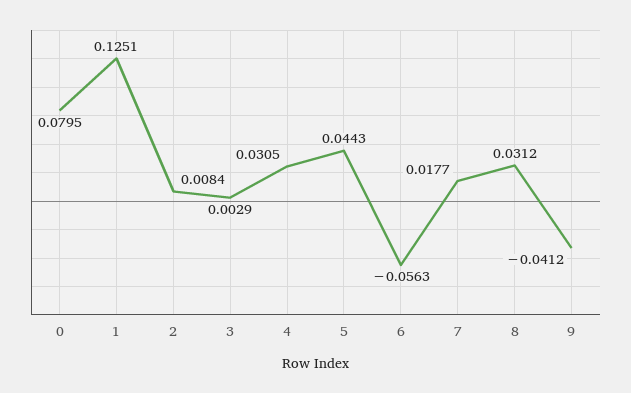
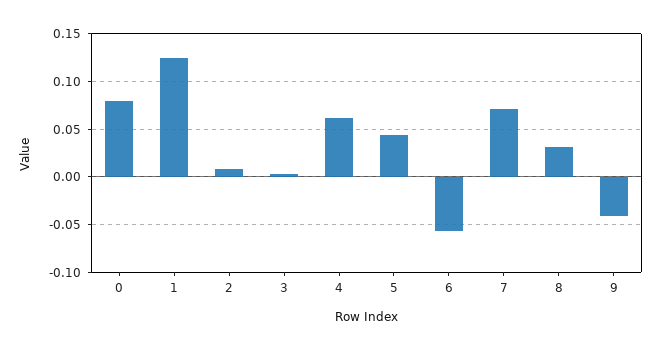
  {
    "0": 0.0795,
    "1": 0.1251,
    "2": 0.0084,
    "3": 0.0029,
-   "4": 0.0305,
+   "4": 0.06,
    "5": 0.0443,
    "6": -0.0563,
-   "7": 0.0177,
+   "7": 0.07,
    "8": 0.0312,
    "9": -0.0412
  }

